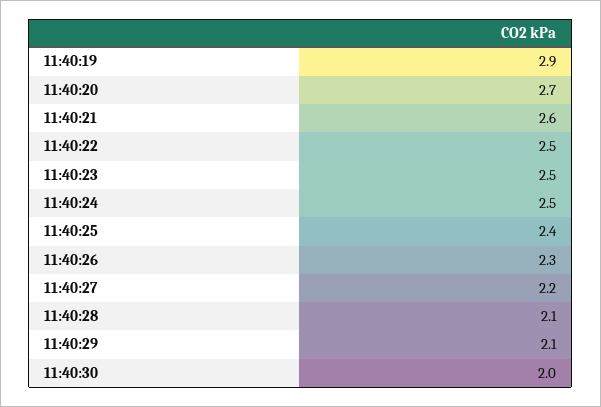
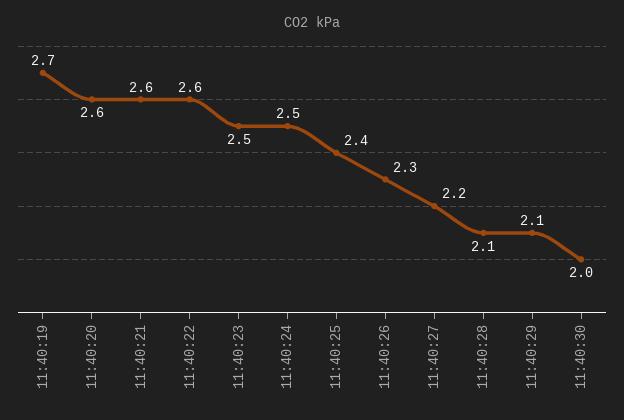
  {
-   "11:40:19": 2.9,
+   "11:40:19": 2.7,
-   "11:40:20": 2.7,
+   "11:40:20": 2.6,
    "11:40:21": 2.6,
-   "11:40:22": 2.5,
+   "11:40:22": 2.6,
    "11:40:23": 2.5,
    "11:40:24": 2.5,
    "11:40:25": 2.4,
    "11:40:26": 2.3,
    "11:40:27": 2.2,
    "11:40:28": 2.1,
    "11:40:29": 2.1,
    "11:40:30": 2
  }

